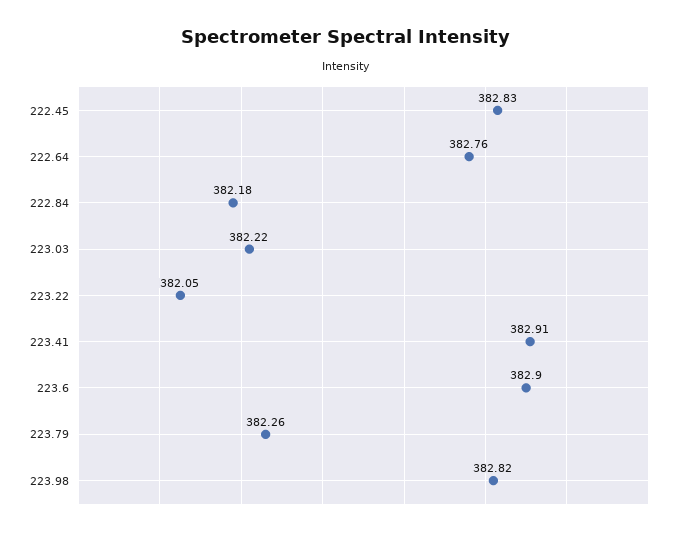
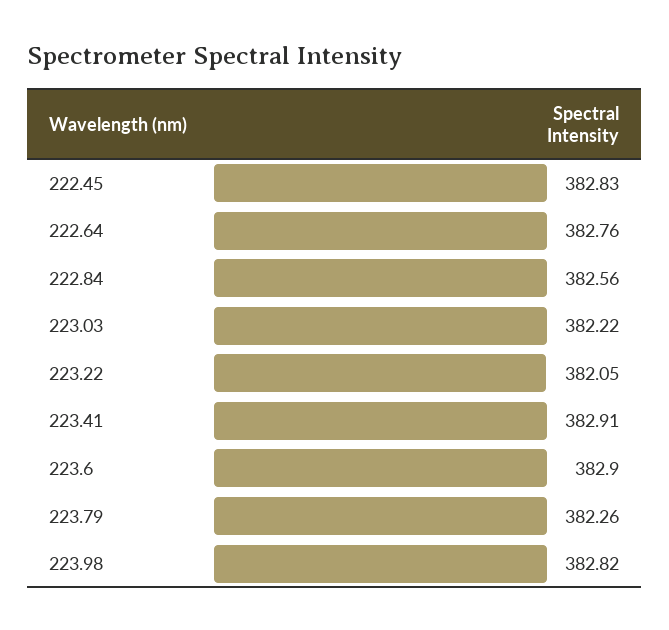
  {
    "222.45": 382.83,
    "222.64": 382.76,
-   "222.84": 382.18,
+   "222.84": 382.56,
    "223.03": 382.22,
    "223.22": 382.05,
    "223.41": 382.91,
    "223.6": 382.9,
    "223.79": 382.26,
    "223.98": 382.82
  }

